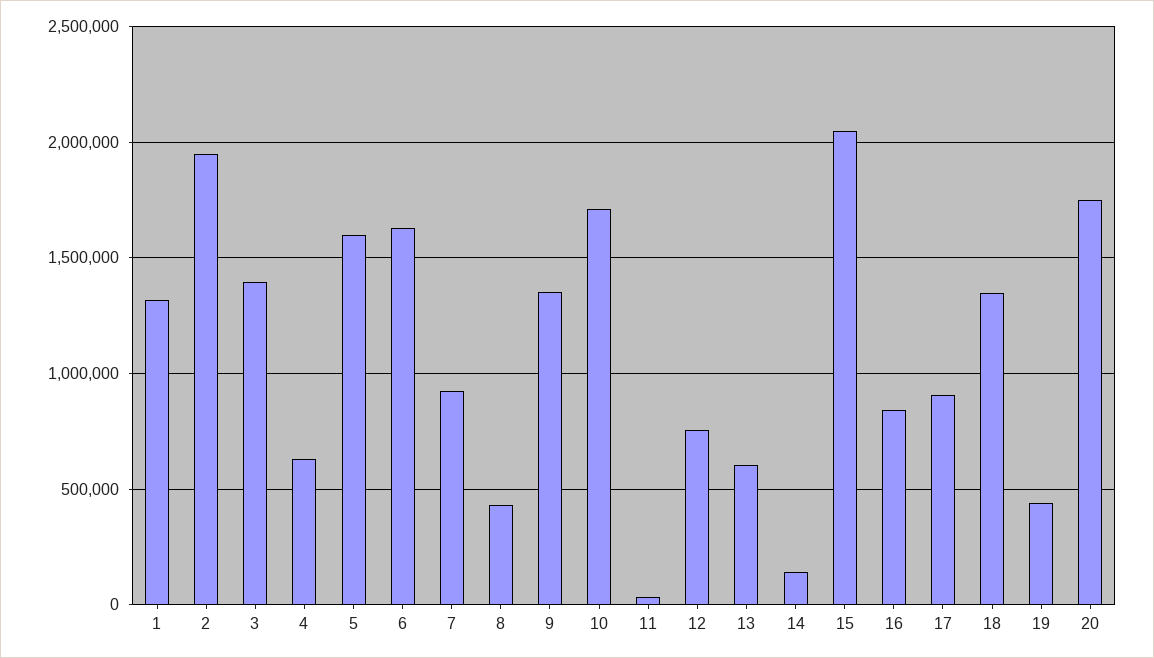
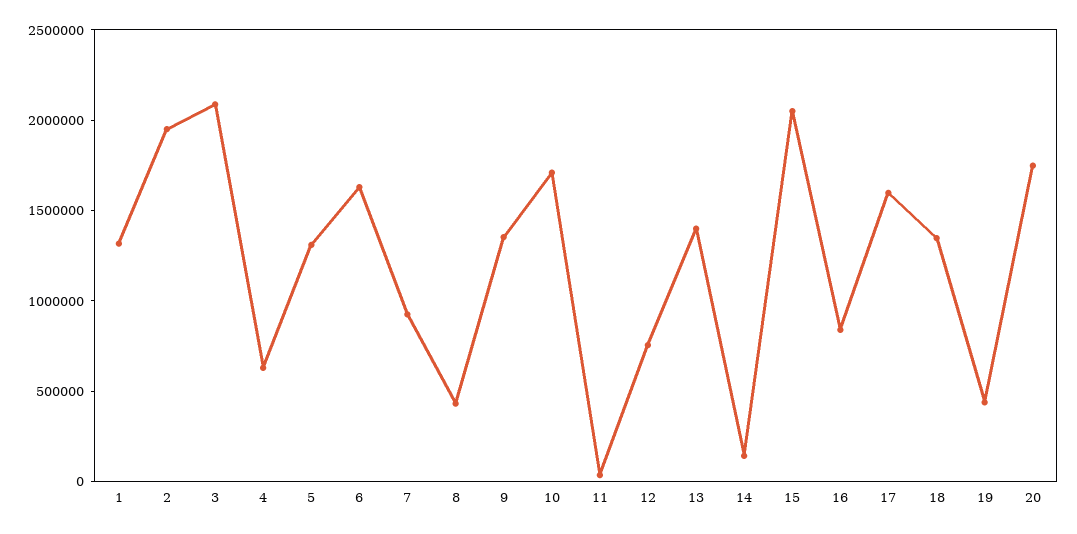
  {
    "1": 1300000,
    "2": 1950000,
-   "3": 1400000,
+   "3": 2100000,
    "4": 650000,
-   "5": 1600000,
+   "5": 1300000,
    "6": 1650000,
    "7": 950000,
    "8": 450000,
    "9": 1350000,
    "10": 1700000,
    "11": 50000,
    "12": 750000,
-   "13": 600000,
+   "13": 1400000,
    "14": 150000,
    "15": 2050000,
    "16": 850000,
-   "17": 900000,
+   "17": 1600000,
    "18": 1350000,
    "19": 450000,
    "20": 1750000
  }

